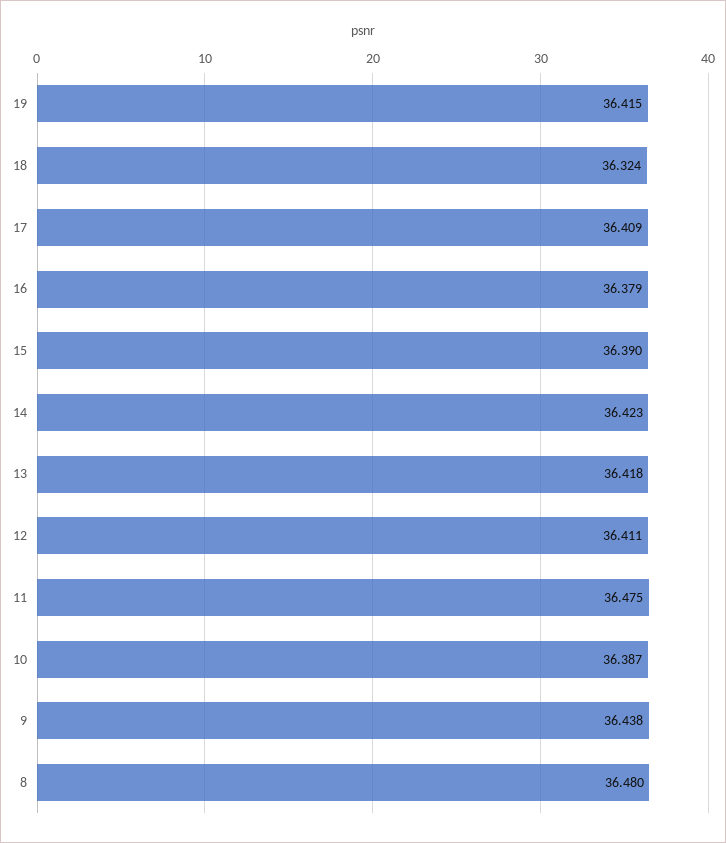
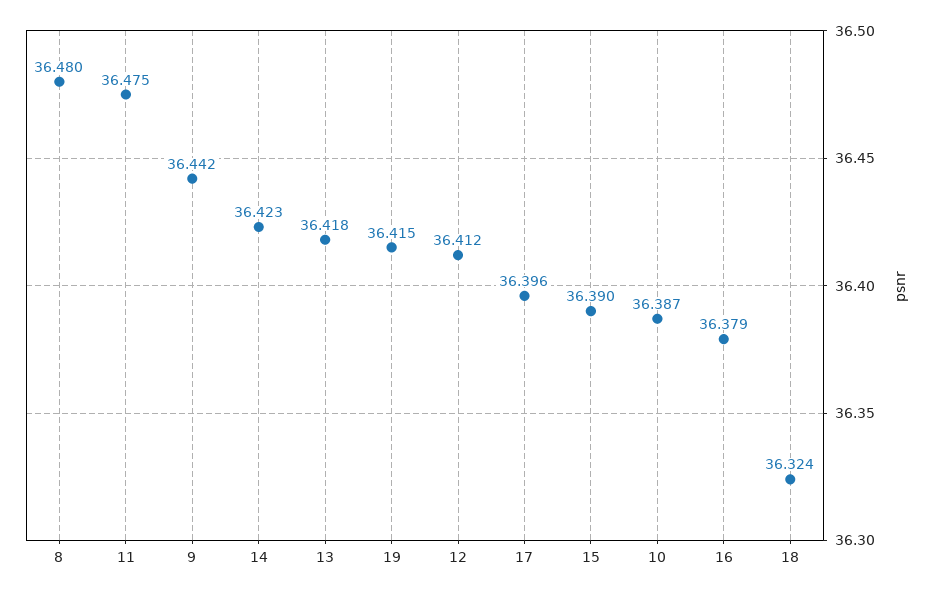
  {
    "19": 36.415,
    "18": 36.324,
-   "17": 36.409,
+   "17": 36.396,
    "16": 36.379,
    "15": 36.39,
    "14": 36.423,
    "13": 36.418,
-   "12": 36.411,
+   "12": 36.412,
    "11": 36.475,
    "10": 36.387,
-   "9": 36.438,
+   "9": 36.442,
    "8": 36.48
  }

